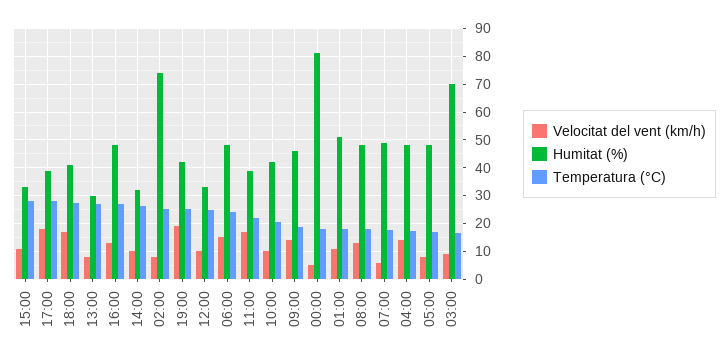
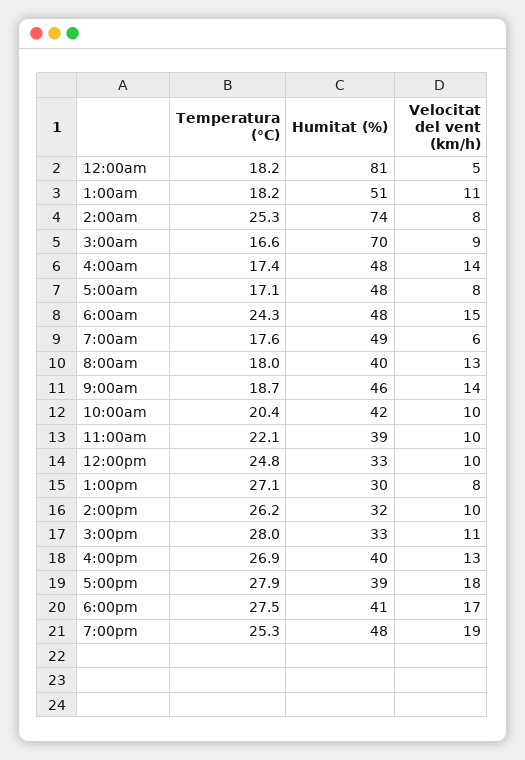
  {
    "Velocitat del vent (km/h)": {
      "15:00": 11,
      "17:00": 18,
      "18:00": 17,
      "13:00": 8,
      "16:00": 13,
      "14:00": 10,
      "02:00": 8,
      "19:00": 19,
      "12:00": 10,
      "06:00": 15,
-     "11:00": 17.5,
+     "11:00": 10,
      "10:00": 10,
      "09:00": 14,
      "00:00": 5,
      "01:00": 11,
      "08:00": 13,
      "07:00": 6,
      "04:00": 14,
      "05:00": 8,
      "03:00": 9
    },
    "Humitat (%)": {
      "15:00": 33,
      "17:00": 39,
      "18:00": 41,
      "13:00": 30,
-     "16:00": 47.5,
+     "16:00": 40,
      "14:00": 32,
      "02:00": 74,
-     "19:00": 42.5,
+     "19:00": 48,
      "12:00": 33,
      "06:00": 48,
      "11:00": 39,
      "10:00": 42,
      "09:00": 46,
      "00:00": 81,
      "01:00": 51,
-     "08:00": 47.5,
+     "08:00": 40,
      "07:00": 49,
      "04:00": 48,
      "05:00": 48,
      "03:00": 70
    },
    "Temperatura (°C)": {
      "15:00": 28,
      "17:00": 27.9,
      "18:00": 27.5,
      "13:00": 27.1,
      "16:00": 26.9,
      "14:00": 26.2,
      "02:00": 25.3,
      "19:00": 25.3,
      "12:00": 24.8,
      "06:00": 24.3,
      "11:00": 22.1,
      "10:00": 20.4,
      "09:00": 18.7,
      "00:00": 18.2,
      "01:00": 18.2,
      "08:00": 18,
      "07:00": 17.6,
      "04:00": 17.4,
      "05:00": 17.1,
      "03:00": 16.6
    }
  }

